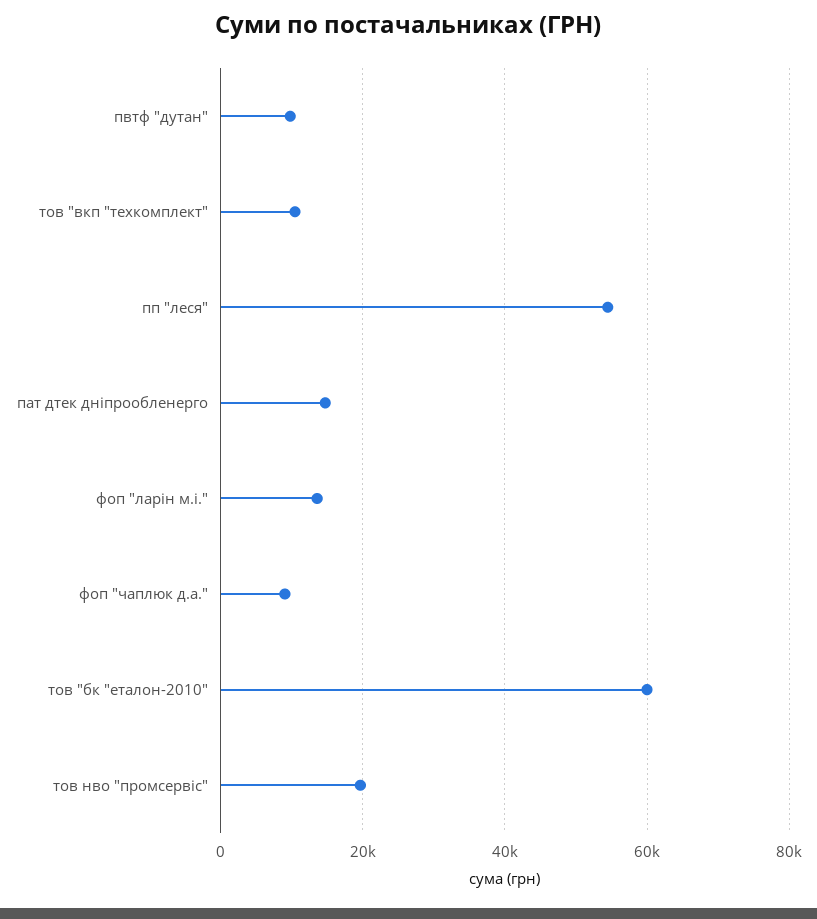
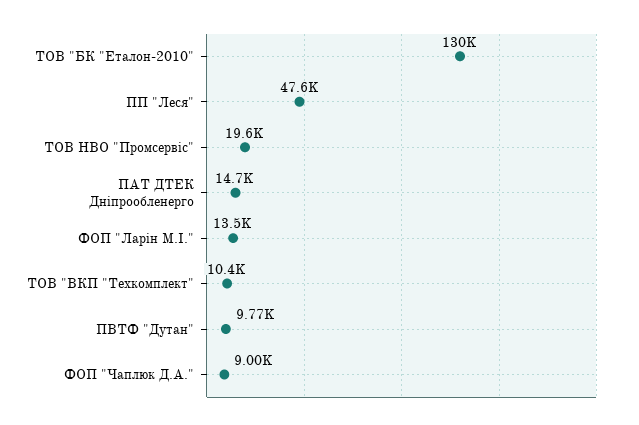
  {
    "пвтф \"дутан\"": 9770,
    "тов \"вкп \"техкомплект\"": 10400,
-   "пп \"леся\"": 54000,
+   "пп \"леся\"": 47600,
    "пат дтек дніпрообленерго": 14700,
    "фоп \"ларін м.і.\"": 13500,
    "фоп \"чаплюк д.а.\"": 9000,
-   "тов \"бк \"еталон-2010\"": 60000,
+   "тов \"бк \"еталон-2010\"": 130000,
    "тов нво \"промсервіс\"": 19600
  }

